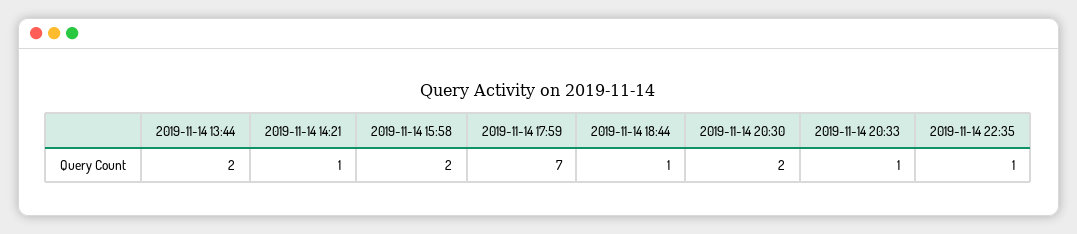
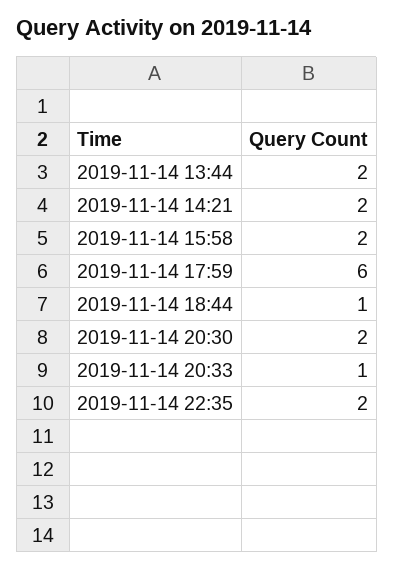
  {
    "2019-11-14 13:44": 2,
-   "2019-11-14 14:21": 1,
+   "2019-11-14 14:21": 2,
    "2019-11-14 15:58": 2,
-   "2019-11-14 17:59": 7,
+   "2019-11-14 17:59": 6,
    "2019-11-14 18:44": 1,
    "2019-11-14 20:30": 2,
    "2019-11-14 20:33": 1,
-   "2019-11-14 22:35": 1
+   "2019-11-14 22:35": 2
  }

